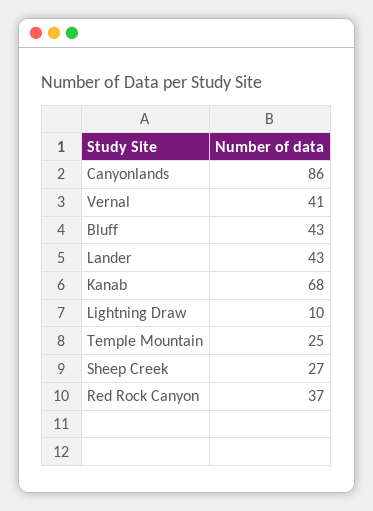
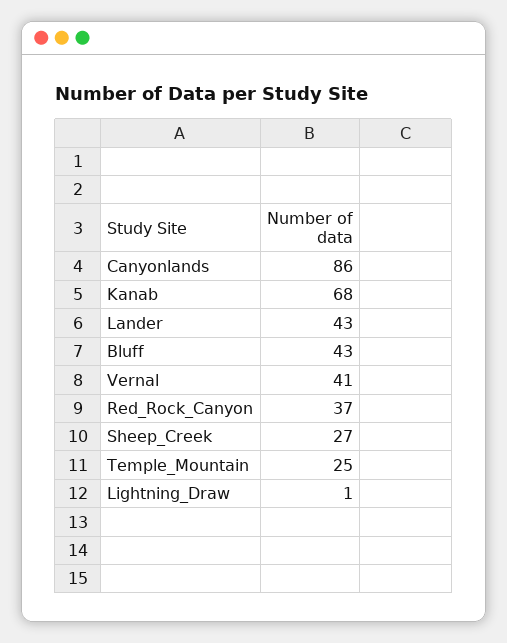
  {
    "Canyonlands": 86,
    "Vernal": 41,
    "Bluff": 43,
    "Lander": 43,
    "Kanab": 68,
-   "Lightning Draw": 10,
+   "Lightning Draw": 1,
    "Temple Mountain": 25,
    "Sheep Creek": 27,
    "Red Rock Canyon": 37
  }

